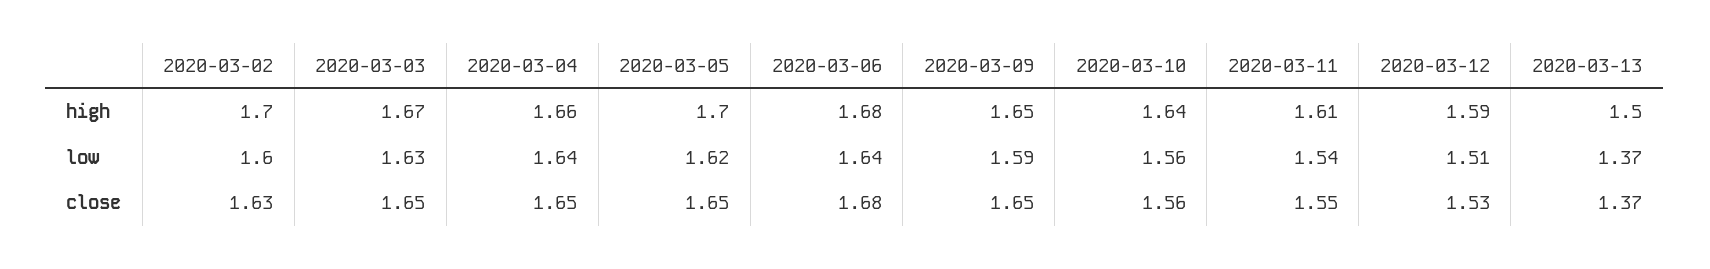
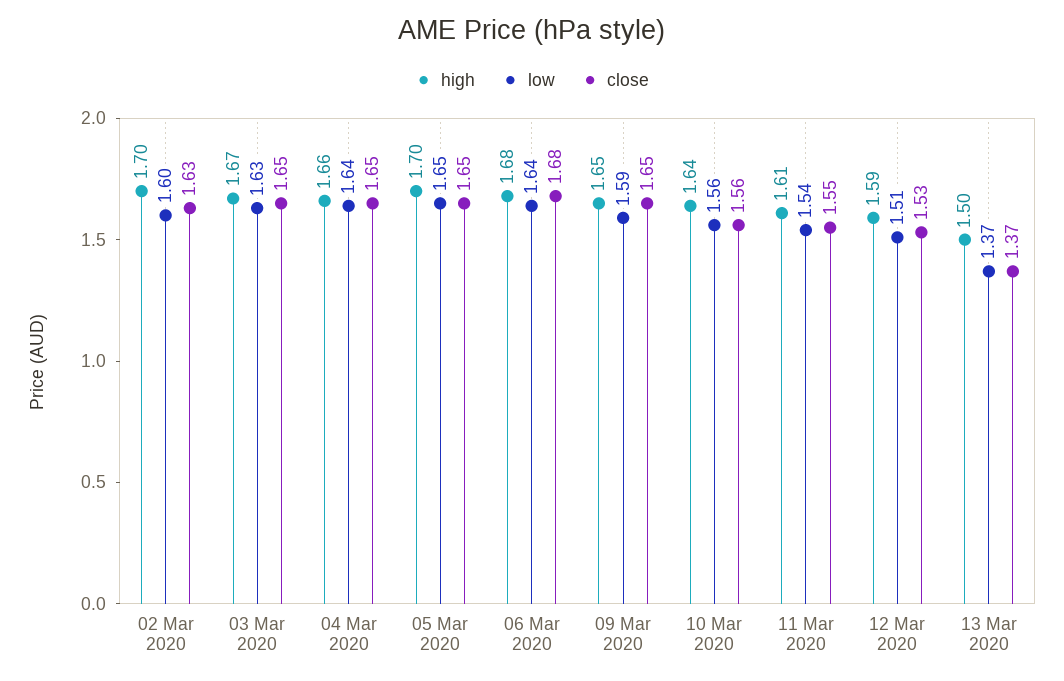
  {
    "high": {
      "2020-03-02": 1.7,
      "2020-03-03": 1.67,
      "2020-03-04": 1.66,
      "2020-03-05": 1.7,
      "2020-03-06": 1.68,
      "2020-03-09": 1.65,
      "2020-03-10": 1.64,
      "2020-03-11": 1.61,
      "2020-03-12": 1.59,
      "2020-03-13": 1.5
    },
    "low": {
      "2020-03-02": 1.6,
      "2020-03-03": 1.63,
      "2020-03-04": 1.64,
-     "2020-03-05": 1.62,
+     "2020-03-05": 1.65,
      "2020-03-06": 1.64,
      "2020-03-09": 1.59,
      "2020-03-10": 1.56,
      "2020-03-11": 1.54,
      "2020-03-12": 1.51,
      "2020-03-13": 1.37
    },
    "close": {
      "2020-03-02": 1.63,
      "2020-03-03": 1.65,
      "2020-03-04": 1.65,
      "2020-03-05": 1.65,
      "2020-03-06": 1.68,
      "2020-03-09": 1.65,
      "2020-03-10": 1.56,
      "2020-03-11": 1.55,
      "2020-03-12": 1.53,
      "2020-03-13": 1.37
    }
  }

